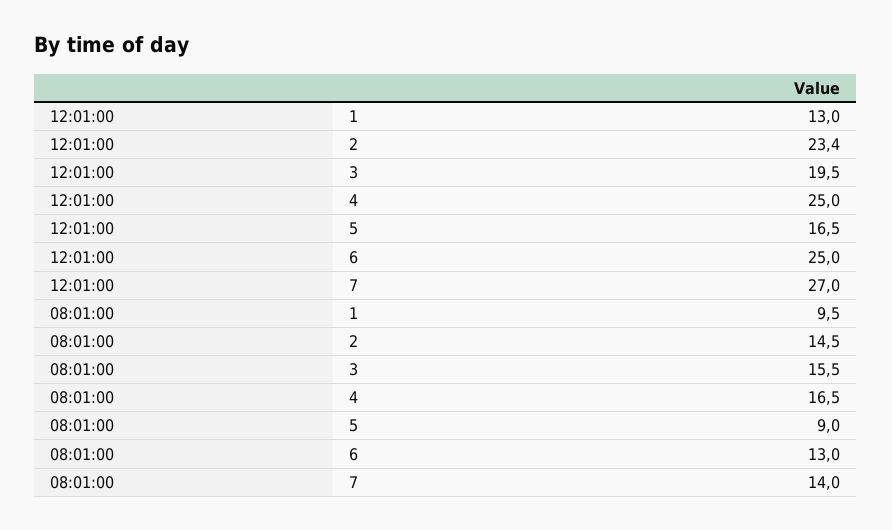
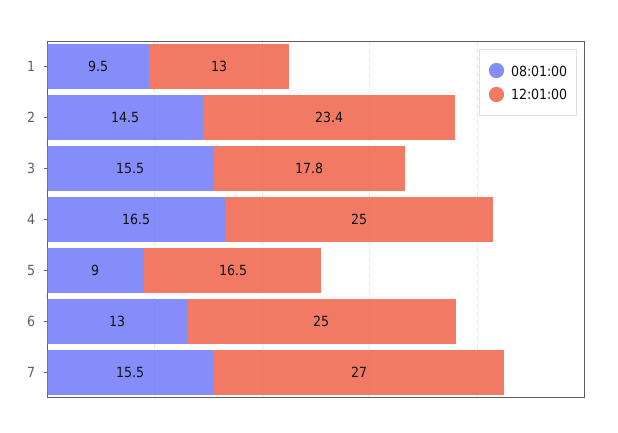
  {
    "12:01:00": {
      "1": 13,
      "2": 23.4,
-     "3": 19.5,
+     "3": 17.8,
      "4": 25,
      "5": 16.5,
      "6": 25,
      "7": 27
    },
    "08:01:00": {
      "1": 9.5,
      "2": 14.5,
      "3": 15.5,
      "4": 16.5,
      "5": 9,
      "6": 13,
-     "7": 14
+     "7": 15.5
    }
  }

